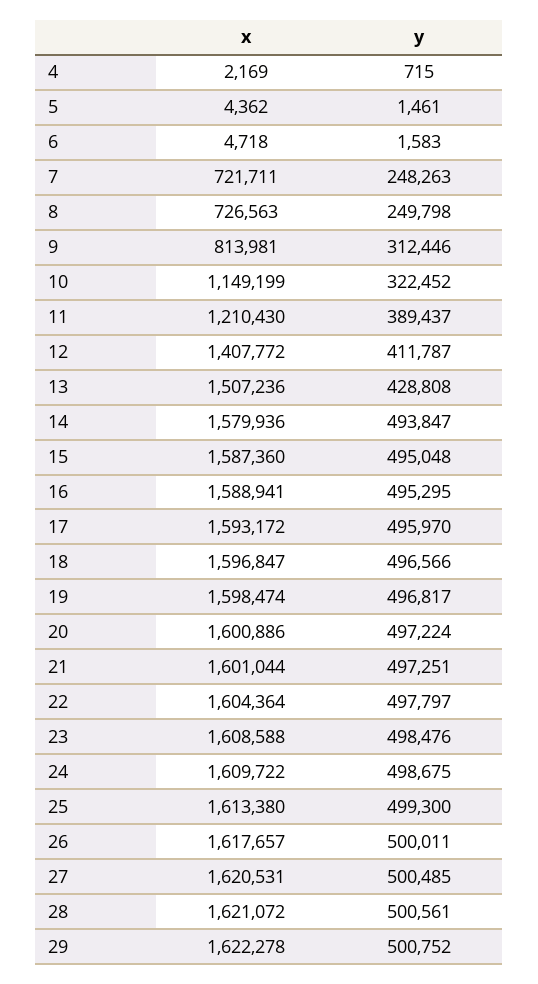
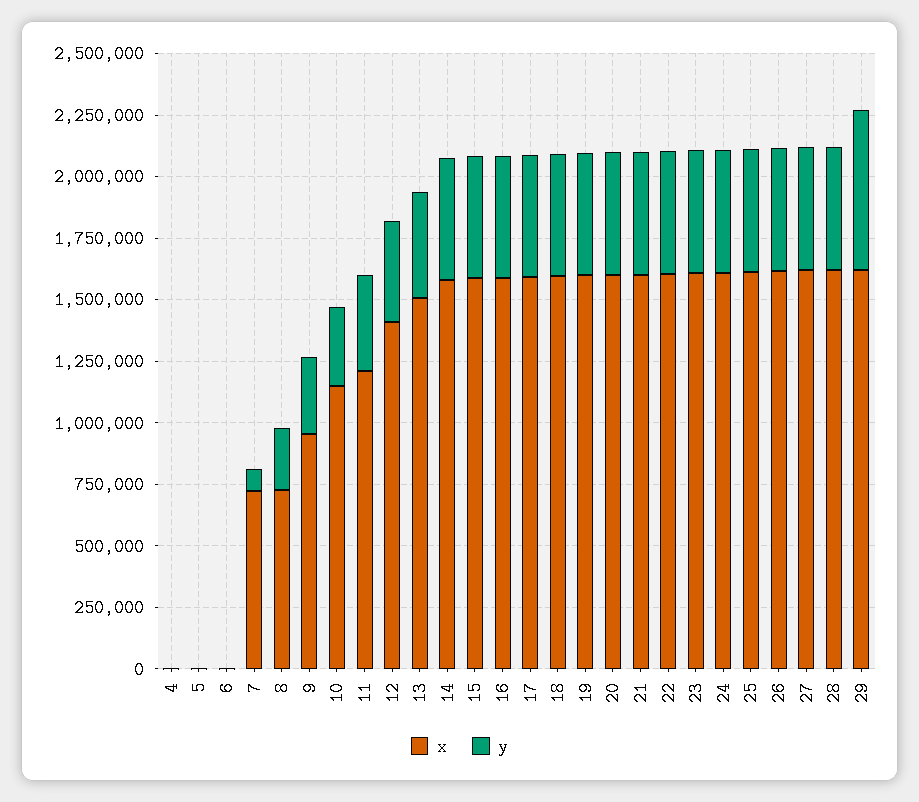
  {
    "x": {
      "4": 2169,
      "5": 4362,
      "6": 4718,
      "7": 721711,
      "8": 726563,
-     "9": 813981,
+     "9": 950000,
      "10": 1149199,
      "11": 1210430,
      "12": 1407772,
      "13": 1507236,
      "14": 1579936,
      "15": 1587360,
      "16": 1588941,
      "17": 1593172,
      "18": 1596847,
      "19": 1598474,
      "20": 1600886,
      "21": 1601044,
      "22": 1604364,
      "23": 1608588,
      "24": 1609722,
      "25": 1613380,
      "26": 1617657,
      "27": 1620531,
      "28": 1621072,
      "29": 1622278
    },
    "y": {
      "4": 715,
      "5": 1461,
      "6": 1583,
-     "7": 248263,
+     "7": 100000,
      "8": 249798,
      "9": 312446,
      "10": 322452,
      "11": 389437,
      "12": 411787,
      "13": 428808,
      "14": 493847,
      "15": 495048,
      "16": 495295,
      "17": 495970,
      "18": 496566,
      "19": 496817,
      "20": 497224,
      "21": 497251,
      "22": 497797,
      "23": 498476,
      "24": 498675,
      "25": 499300,
      "26": 500011,
      "27": 500485,
      "28": 500561,
-     "29": 500752
+     "29": 650000
    }
  }

